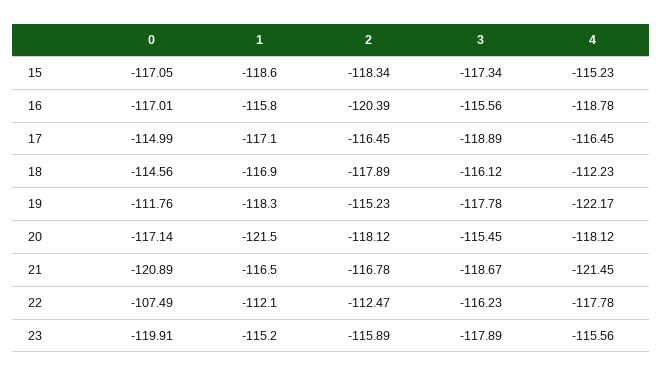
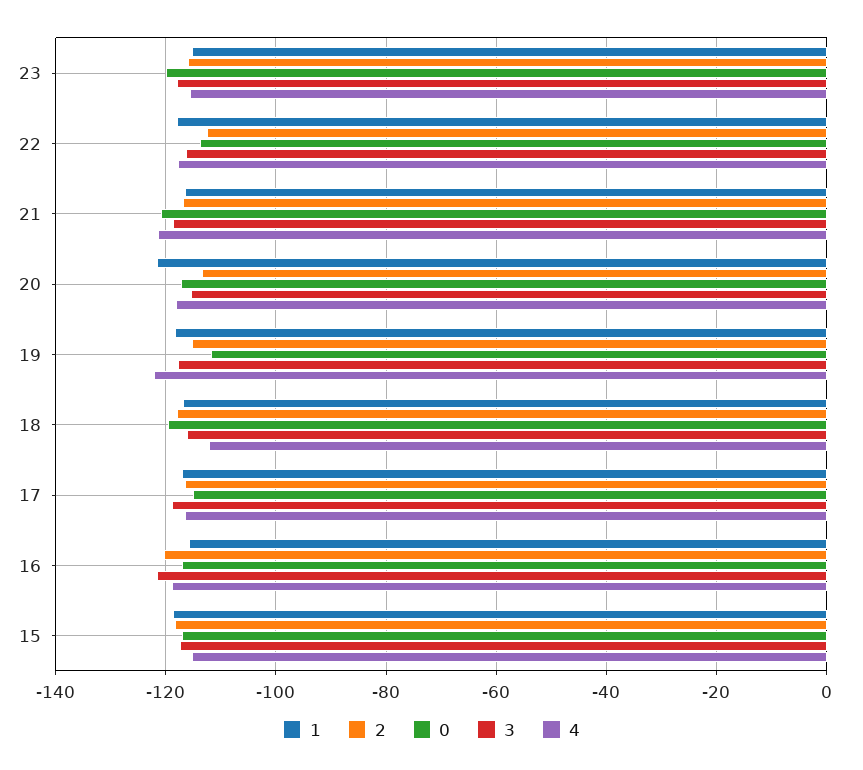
  {
    "0": {
      "15": -117.05,
      "16": -117.01,
      "17": -114.99,
-     "18": -114.56,
+     "18": -120,
      "19": -111.76,
      "20": -117.14,
      "21": -120.89,
-     "22": -107.49,
+     "22": -114,
      "23": -119.91
    },
    "1": {
      "15": -118.6,
      "16": -115.8,
      "17": -117.1,
      "18": -116.9,
      "19": -118.3,
      "20": -121.5,
      "21": -116.5,
-     "22": -112.1,
+     "22": -118,
      "23": -115.2
    },
    "2": {
      "15": -118.34,
      "16": -120.39,
      "17": -116.45,
      "18": -117.89,
      "19": -115.23,
-     "20": -118.12,
+     "20": -114,
      "21": -116.78,
      "22": -112.47,
      "23": -115.89
    },
    "3": {
      "15": -117.34,
-     "16": -115.56,
+     "16": -122,
      "17": -118.89,
      "18": -116.12,
      "19": -117.78,
      "20": -115.45,
      "21": -118.67,
      "22": -116.23,
      "23": -117.89
    },
    "4": {
      "15": -115.23,
      "16": -118.78,
      "17": -116.45,
      "18": -112.23,
      "19": -122.17,
      "20": -118.12,
      "21": -121.45,
      "22": -117.78,
      "23": -115.56
    }
  }

